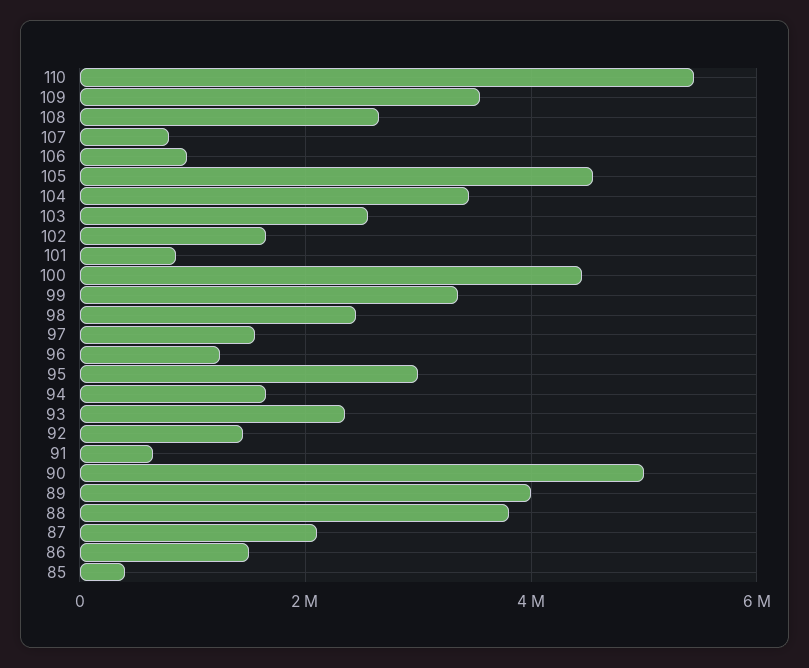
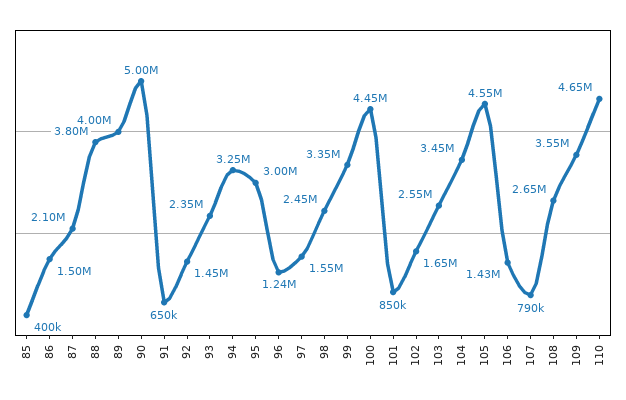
  {
-   "110": 5400000,
+   "110": 4650000,
    "109": 3550000,
    "108": 2650000,
    "107": 790000,
-   "106": 1000000,
+   "106": 1430000,
    "105": 4550000,
    "104": 3450000,
    "103": 2550000,
    "102": 1650000,
    "101": 850000,
    "100": 4450000,
    "99": 3350000,
    "98": 2450000,
    "97": 1550000,
    "96": 1240000,
    "95": 3000000,
-   "94": 1600000,
+   "94": 3250000,
    "93": 2350000,
    "92": 1450000,
    "91": 650000,
    "90": 5000000,
    "89": 4000000,
    "88": 3800000,
    "87": 2100000,
    "86": 1500000,
    "85": 400000
  }

